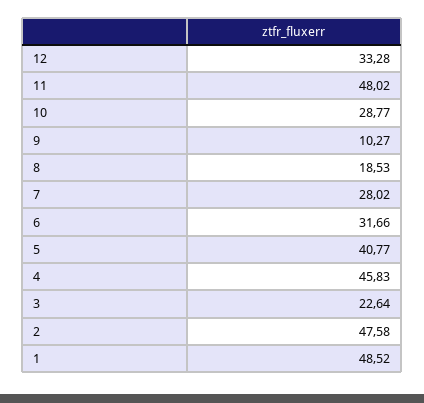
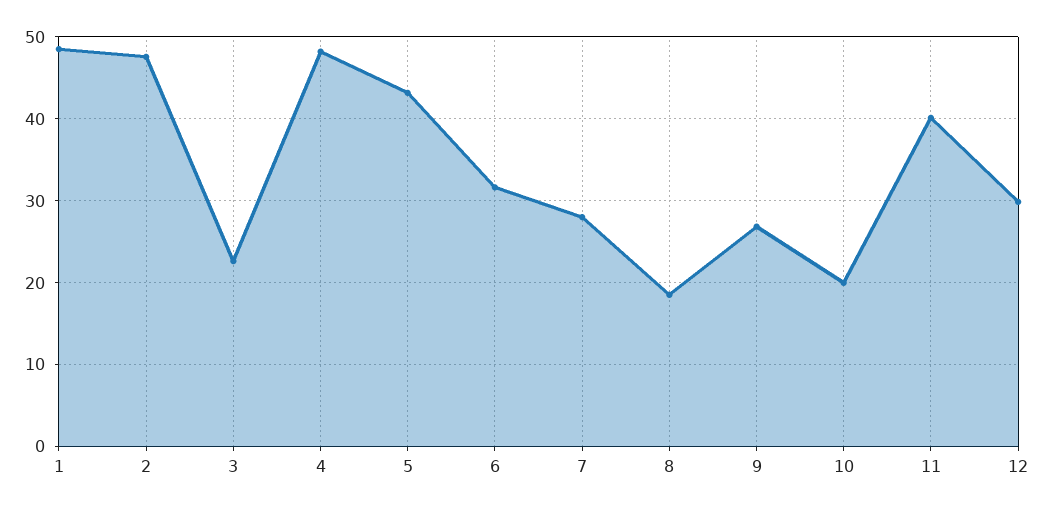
  {
-   "12": 33.28,
+   "12": 30,
-   "11": 48.02,
+   "11": 40,
-   "10": 28.77,
+   "10": 20,
-   "9": 10.27,
+   "9": 27,
    "8": 18.53,
    "7": 28.02,
    "6": 31.66,
-   "5": 40.77,
+   "5": 43,
-   "4": 45.83,
+   "4": 48,
    "3": 22.64,
    "2": 47.58,
    "1": 48.52
  }

